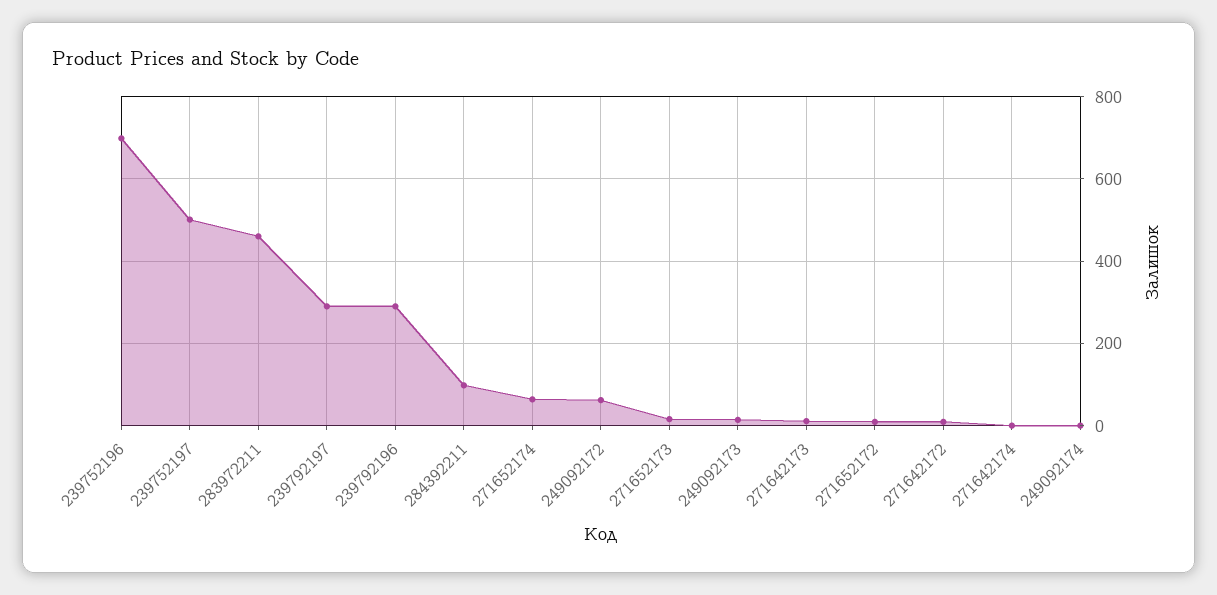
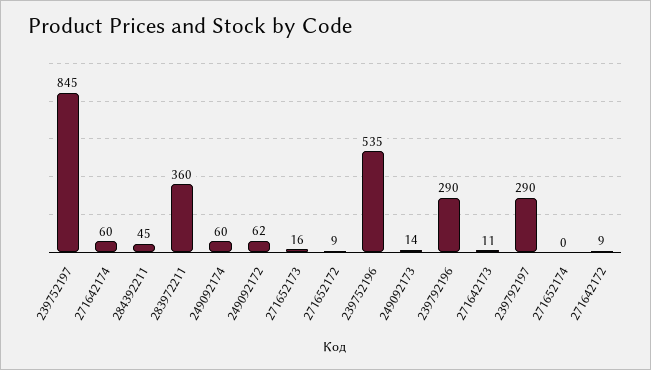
  {
-   "239752196": 700,
+   "239752196": 535,
-   "239752197": 500,
+   "239752197": 845,
-   "283972211": 460,
+   "283972211": 360,
    "239792197": 290,
    "239792196": 290,
-   "284392211": 100,
+   "284392211": 45,
-   "271652174": 60,
+   "271652174": 0,
    "249092172": 62,
    "271652173": 16,
    "249092173": 14,
    "271642173": 11,
    "271652172": 9,
    "271642172": 9,
-   "271642174": 0,
+   "271642174": 60,
-   "249092174": 0
+   "249092174": 60
  }

